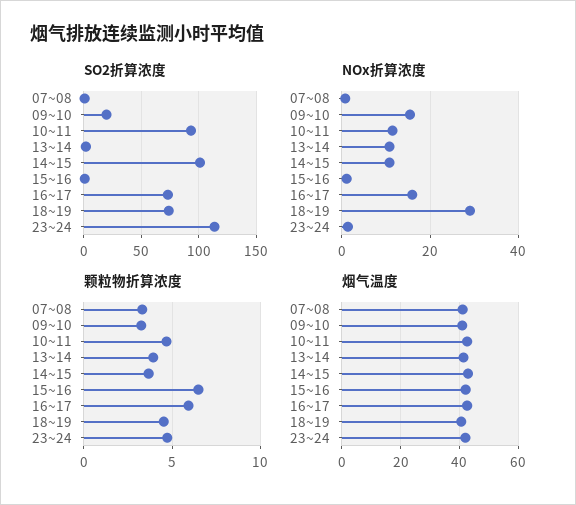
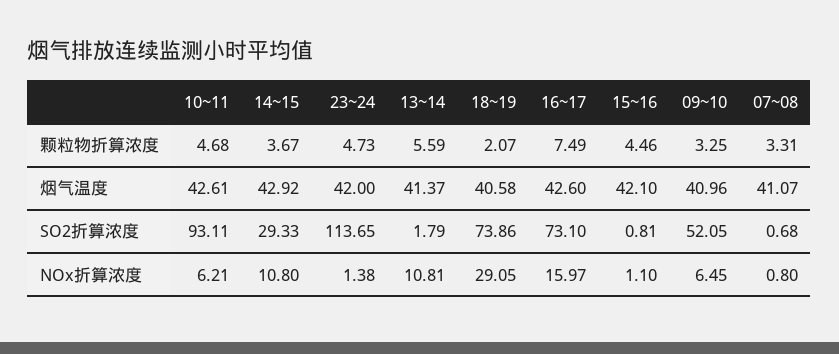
  {
    "SO2折算浓度": {
      "07~08": 0.68,
-     "09~10": 20,
+     "09~10": 52.05,
      "10~11": 93.11,
      "13~14": 1.79,
-     "14~15": 100,
+     "14~15": 29.33,
      "15~16": 0.81,
      "16~17": 73.1,
      "18~19": 73.86,
      "23~24": 113.65
    },
    "NOx折算浓度": {
      "07~08": 0.8,
-     "09~10": 16,
+     "09~10": 6.45,
-     "10~11": 12,
+     "10~11": 6.21,
      "13~14": 10.81,
      "14~15": 10.8,
      "15~16": 1.1,
      "16~17": 15.97,
      "18~19": 29.05,
      "23~24": 1.38
    },
    "颗粒物折算浓度": {
      "07~08": 3.31,
      "09~10": 3.25,
      "10~11": 4.68,
-     "13~14": 4,
+     "13~14": 5.59,
      "14~15": 3.67,
-     "15~16": 6.5,
+     "15~16": 4.46,
-     "16~17": 6,
+     "16~17": 7.49,
-     "18~19": 4.5,
+     "18~19": 2.07,
      "23~24": 4.73
    },
    "烟气温度": {
      "07~08": 41.07,
      "09~10": 40.96,
      "10~11": 42.61,
      "13~14": 41.37,
      "14~15": 42.92,
      "15~16": 42.1,
      "16~17": 42.6,
      "18~19": 40.58,
      "23~24": 42
    }
  }

